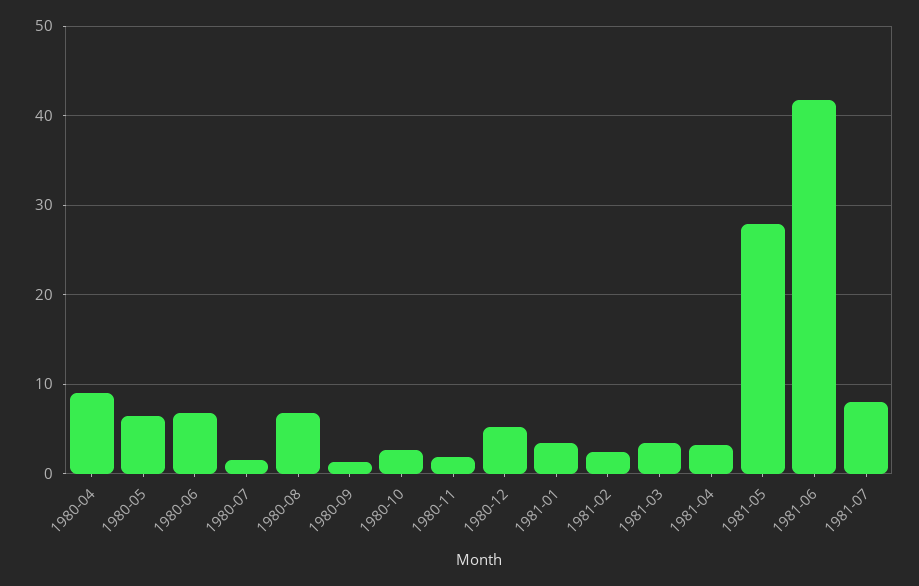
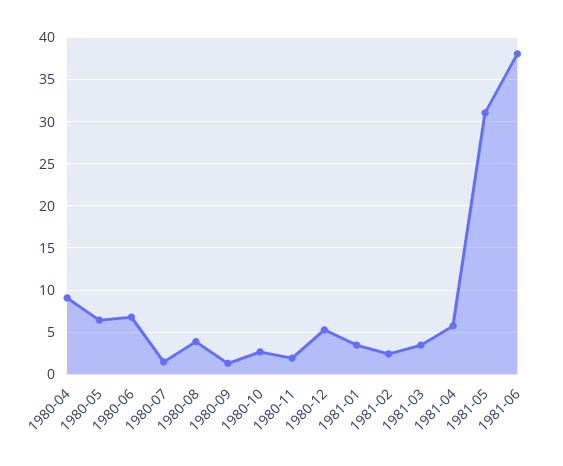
  {
    "1980-04": 9,
    "1980-05": 6,
    "1980-06": 7,
    "1980-07": 1,
-   "1980-08": 7,
+   "1980-08": 4,
    "1980-09": 1,
    "1980-10": 3,
    "1980-11": 2,
    "1980-12": 5,
    "1981-01": 3,
    "1981-02": 2,
    "1981-03": 3,
-   "1981-04": 3,
+   "1981-04": 6,
-   "1981-05": 28,
+   "1981-05": 31,
-   "1981-06": 42,
+   "1981-06": 38
-   "1981-07": 8
  }

